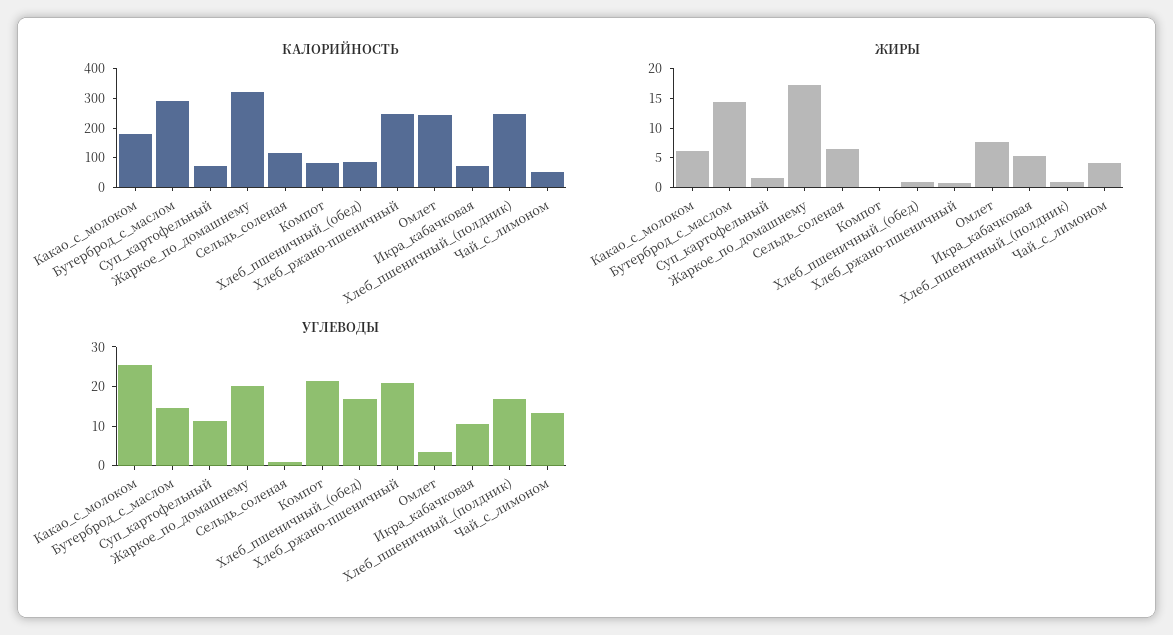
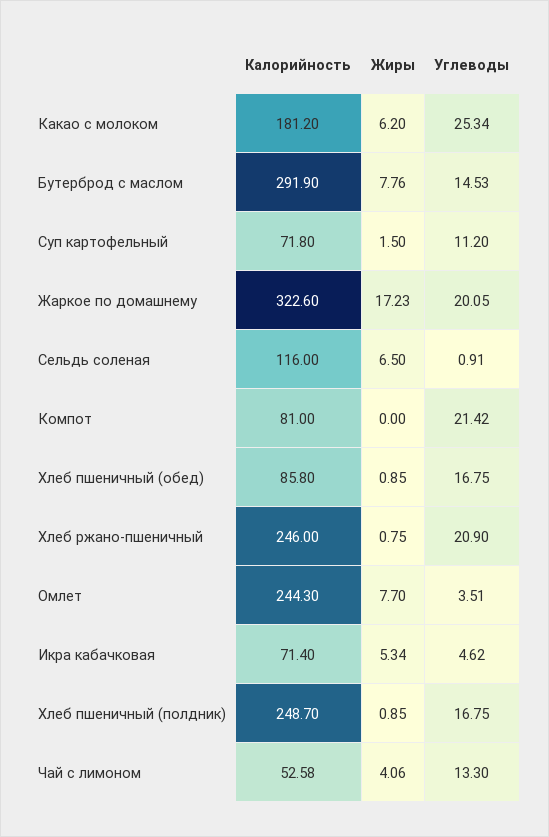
  {
    "КАЛОРИЙНОСТЬ": {
      "Какао_с_молоком": 181.2,
      "Бутерброд_с_маслом": 291.9,
      "Суп_картофельный": 71.8,
      "Жаркое_по_домашнему": 322.6,
      "Сельдь_соленая": 116,
      "Компот": 81,
      "Хлеб_пшеничный_(обед)": 85.8,
      "Хлеб_ржано-пшеничный": 246,
      "Омлет": 244.3,
      "Икра_кабачковая": 71.4,
      "Хлеб_пшеничный_(полдник)": 248.7,
      "Чай_с_лимоном": 52.58
    },
    "ЖИРЫ": {
      "Какао_с_молоком": 6.2,
-     "Бутерброд_с_маслом": 15,
+     "Бутерброд_с_маслом": 7.76,
      "Суп_картофельный": 1.5,
      "Жаркое_по_домашнему": 17.23,
      "Сельдь_соленая": 6.5,
      "Компот": 0,
      "Хлеб_пшеничный_(обед)": 0.85,
      "Хлеб_ржано-пшеничный": 0.75,
      "Омлет": 7.7,
      "Икра_кабачковая": 5.34,
      "Хлеб_пшеничный_(полдник)": 0.85,
      "Чай_с_лимоном": 4.06
    },
    "УГЛЕВОДЫ": {
      "Какао_с_молоком": 25.34,
      "Бутерброд_с_маслом": 14.53,
      "Суп_картофельный": 11.2,
      "Жаркое_по_домашнему": 20.05,
      "Сельдь_соленая": 0.91,
      "Компот": 21.42,
      "Хлеб_пшеничный_(обед)": 16.75,
      "Хлеб_ржано-пшеничный": 20.9,
      "Омлет": 3.51,
-     "Икра_кабачковая": 10,
+     "Икра_кабачковая": 4.62,
      "Хлеб_пшеничный_(полдник)": 16.75,
      "Чай_с_лимоном": 13.3
    }
  }

